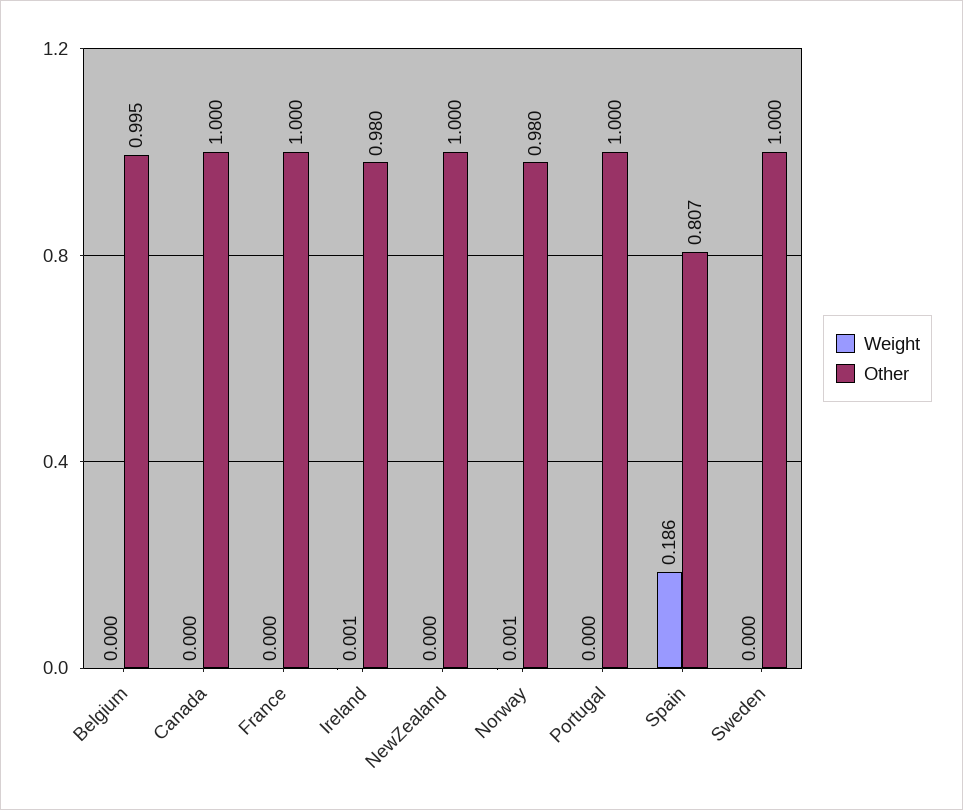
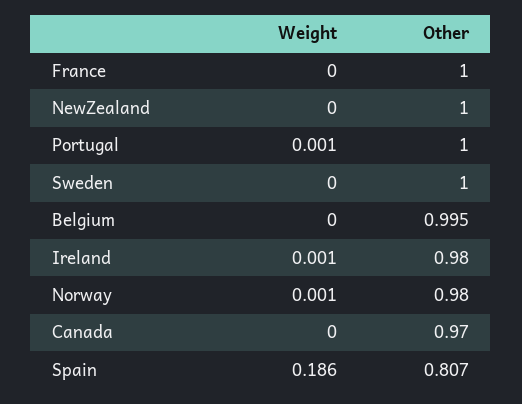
  {
    "Weight": {
      "Belgium": 0,
      "Canada": 0,
      "France": 0,
      "Ireland": 0.001,
      "NewZealand": 0,
      "Norway": 0.001,
-     "Portugal": 0,
+     "Portugal": 0.001,
      "Spain": 0.186,
      "Sweden": 0
    },
    "Other": {
      "Belgium": 0.995,
-     "Canada": 1,
+     "Canada": 0.97,
      "France": 1,
      "Ireland": 0.98,
      "NewZealand": 1,
      "Norway": 0.98,
      "Portugal": 1,
      "Spain": 0.807,
      "Sweden": 1
    }
  }

